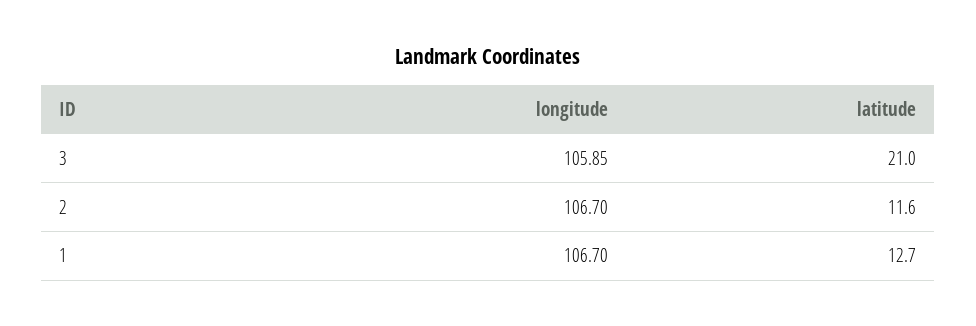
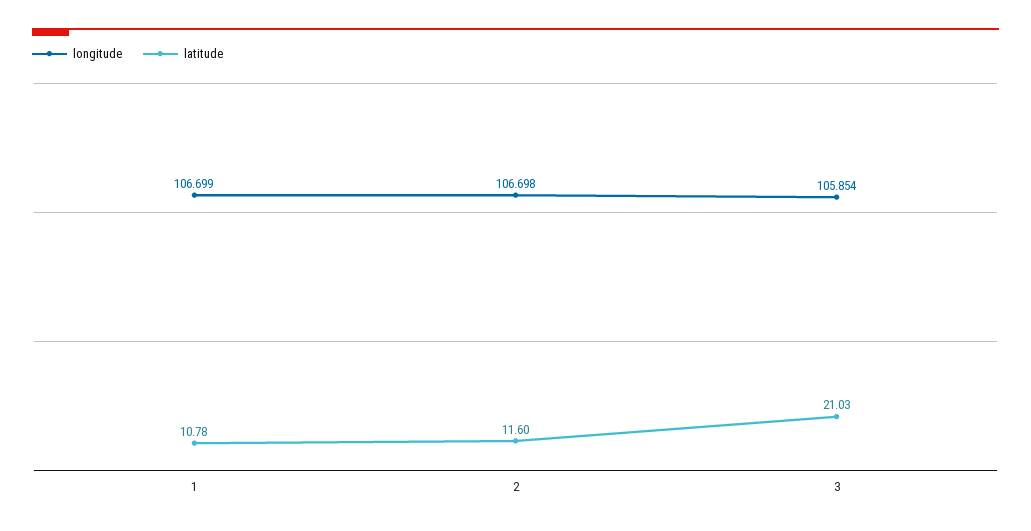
  {
    "longitude": {
      "3": 105.854,
      "2": 106.698,
      "1": 106.699
    },
    "latitude": {
      "3": 21.03,
      "2": 11.6,
-     "1": 12.7
+     "1": 10.78
    }
  }

